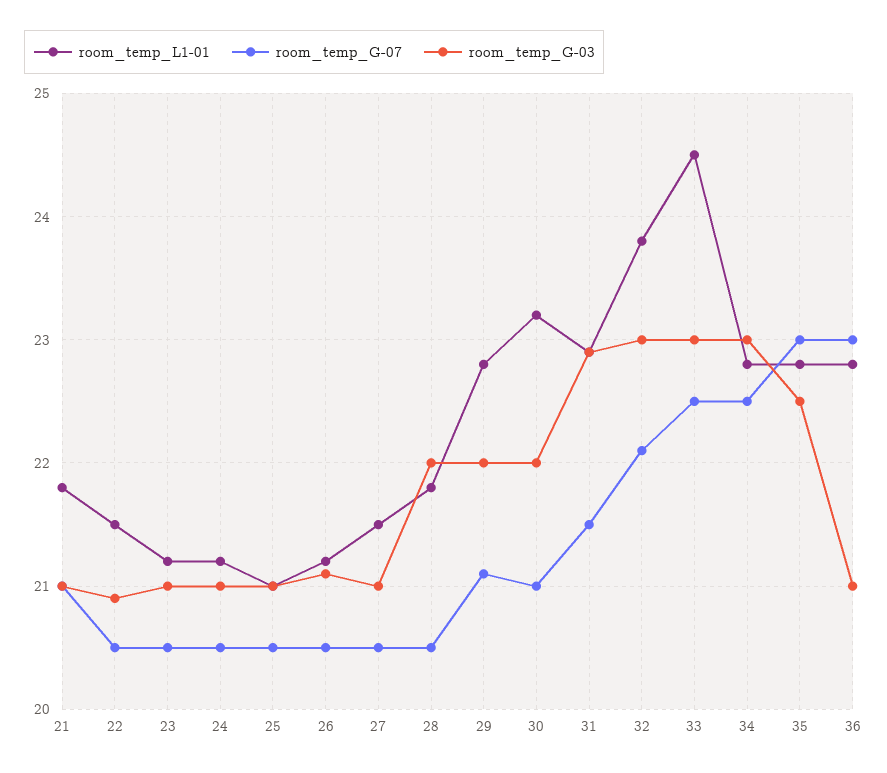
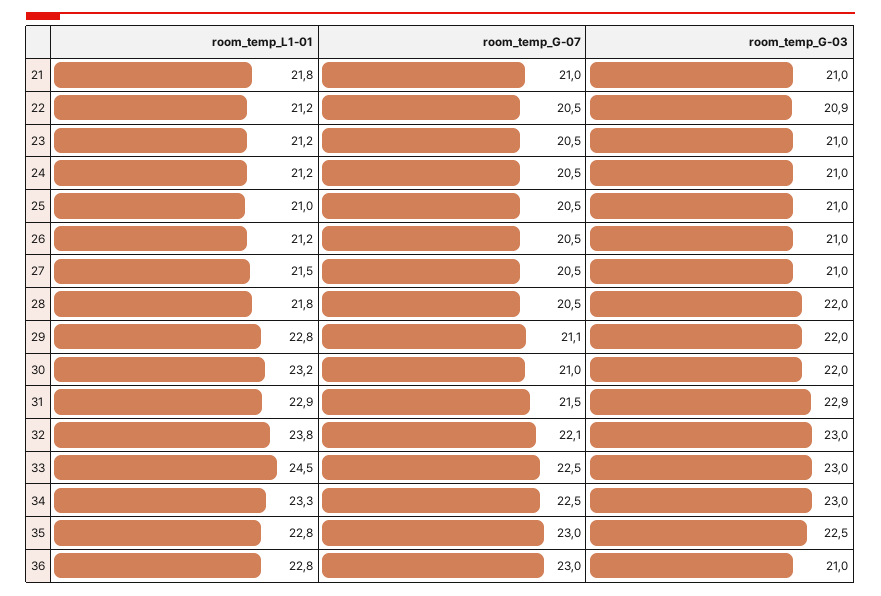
  {
    "room_temp_L1-01": {
      "21": 21.8,
-     "22": 21.5,
+     "22": 21.2,
      "23": 21.2,
      "24": 21.2,
      "25": 21,
      "26": 21.2,
      "27": 21.5,
      "28": 21.8,
      "29": 22.8,
      "30": 23.2,
      "31": 22.9,
      "32": 23.8,
      "33": 24.5,
-     "34": 22.8,
+     "34": 23.3,
      "35": 22.8,
      "36": 22.8
    },
    "room_temp_G-07": {
      "21": 21,
      "22": 20.5,
      "23": 20.5,
      "24": 20.5,
      "25": 20.5,
      "26": 20.5,
      "27": 20.5,
      "28": 20.5,
      "29": 21.1,
      "30": 21,
      "31": 21.5,
      "32": 22.1,
      "33": 22.5,
      "34": 22.5,
      "35": 23,
      "36": 23
    },
    "room_temp_G-03": {
      "21": 21,
      "22": 20.9,
      "23": 21,
      "24": 21,
      "25": 21,
-     "26": 21.1,
+     "26": 21,
      "27": 21,
      "28": 22,
      "29": 22,
      "30": 22,
      "31": 22.9,
      "32": 23,
      "33": 23,
      "34": 23,
      "35": 22.5,
      "36": 21
    }
  }

